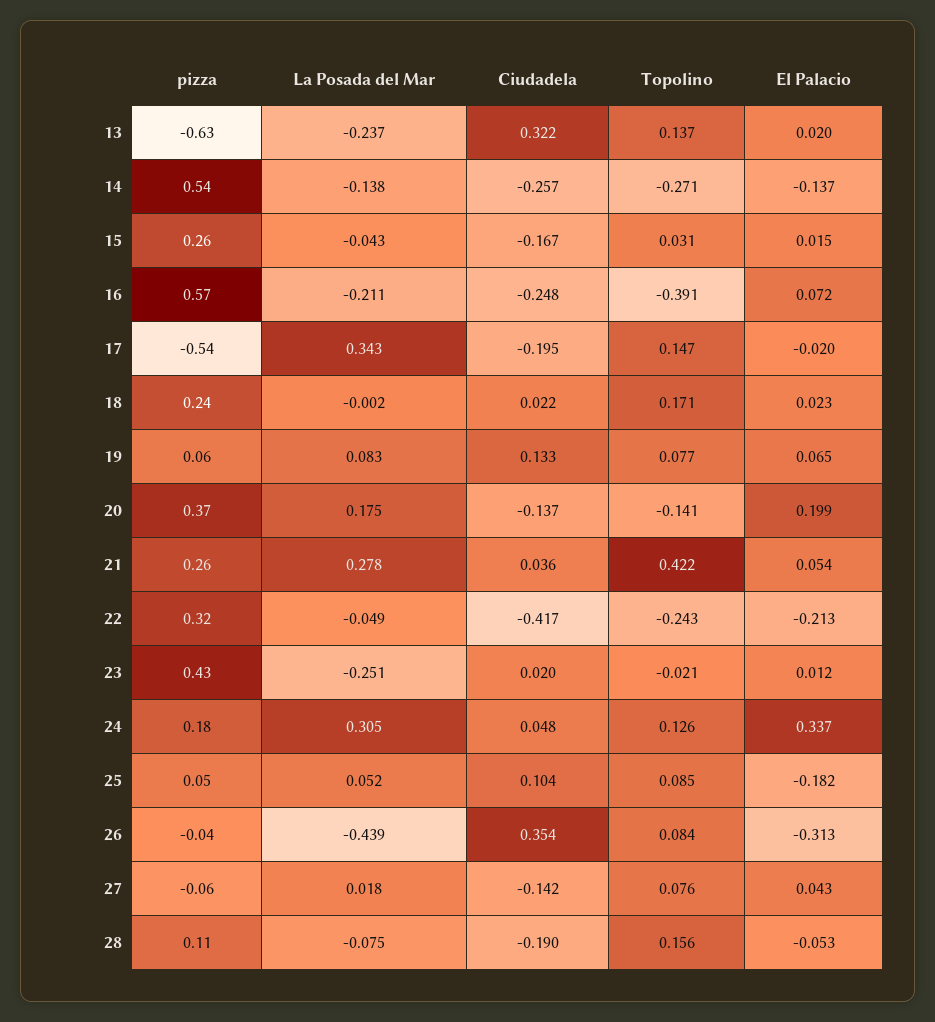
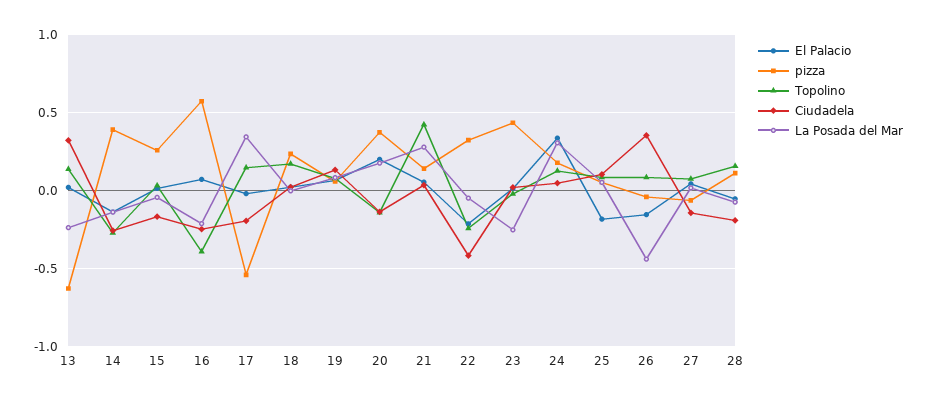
  {
    "pizza": {
      "13": -0.63,
-     "14": 0.54,
+     "14": 0.4,
      "15": 0.26,
      "16": 0.57,
      "17": -0.54,
      "18": 0.24,
      "19": 0.06,
      "20": 0.37,
-     "21": 0.26,
+     "21": 0.15,
      "22": 0.32,
      "23": 0.43,
      "24": 0.18,
      "25": 0.05,
      "26": -0.04,
      "27": -0.06,
      "28": 0.11
    },
    "La Posada del Mar": {
      "13": -0.237,
      "14": -0.138,
      "15": -0.043,
      "16": -0.211,
      "17": 0.343,
      "18": -0.002,
      "19": 0.083,
      "20": 0.175,
      "21": 0.278,
      "22": -0.049,
      "23": -0.251,
      "24": 0.305,
      "25": 0.052,
      "26": -0.439,
      "27": 0.018,
      "28": -0.075
    },
    "Ciudadela": {
      "13": 0.322,
      "14": -0.257,
      "15": -0.167,
      "16": -0.248,
      "17": -0.195,
      "18": 0.022,
      "19": 0.133,
      "20": -0.137,
      "21": 0.036,
      "22": -0.417,
      "23": 0.02,
      "24": 0.048,
      "25": 0.104,
      "26": 0.354,
      "27": -0.142,
      "28": -0.19
    },
    "Topolino": {
      "13": 0.137,
      "14": -0.271,
      "15": 0.031,
      "16": -0.391,
      "17": 0.147,
      "18": 0.171,
      "19": 0.077,
      "20": -0.141,
      "21": 0.422,
      "22": -0.243,
      "23": -0.021,
      "24": 0.126,
      "25": 0.085,
      "26": 0.084,
      "27": 0.076,
      "28": 0.156
    },
    "El Palacio": {
      "13": 0.02,
      "14": -0.137,
      "15": 0.015,
      "16": 0.072,
      "17": -0.02,
      "18": 0.023,
      "19": 0.065,
      "20": 0.199,
      "21": 0.054,
      "22": -0.213,
      "23": 0.012,
      "24": 0.337,
      "25": -0.182,
-     "26": -0.313,
+     "26": -0.15,
      "27": 0.043,
      "28": -0.053
    }
  }

